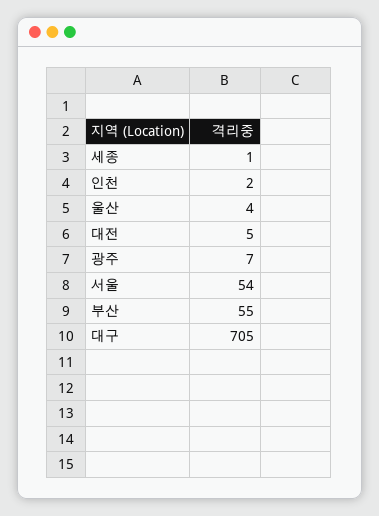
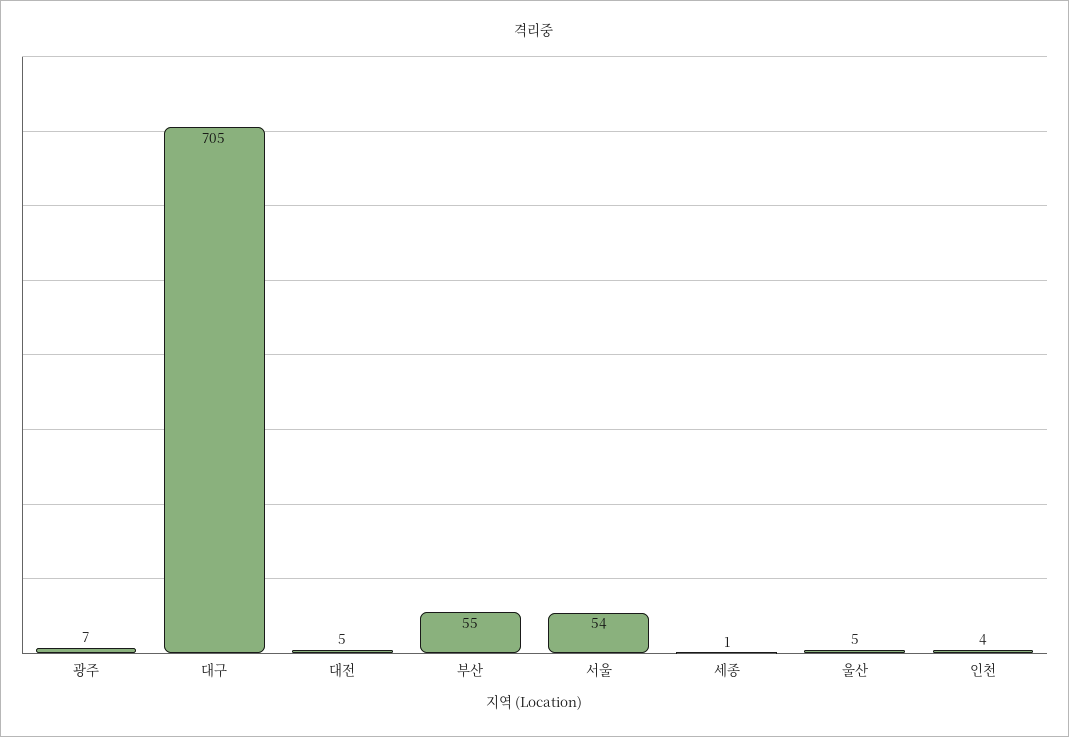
  {
    "세종": 1,
-   "인천": 2,
+   "인천": 4,
-   "울산": 4,
+   "울산": 5,
    "대전": 5,
    "광주": 7,
    "서울": 54,
    "부산": 55,
    "대구": 705
  }

